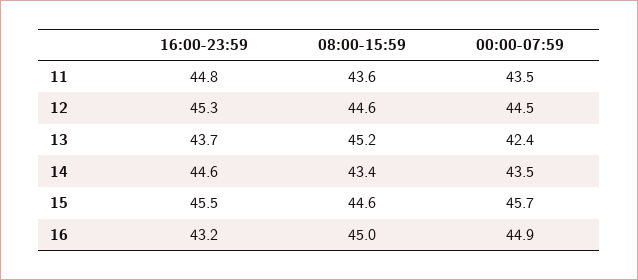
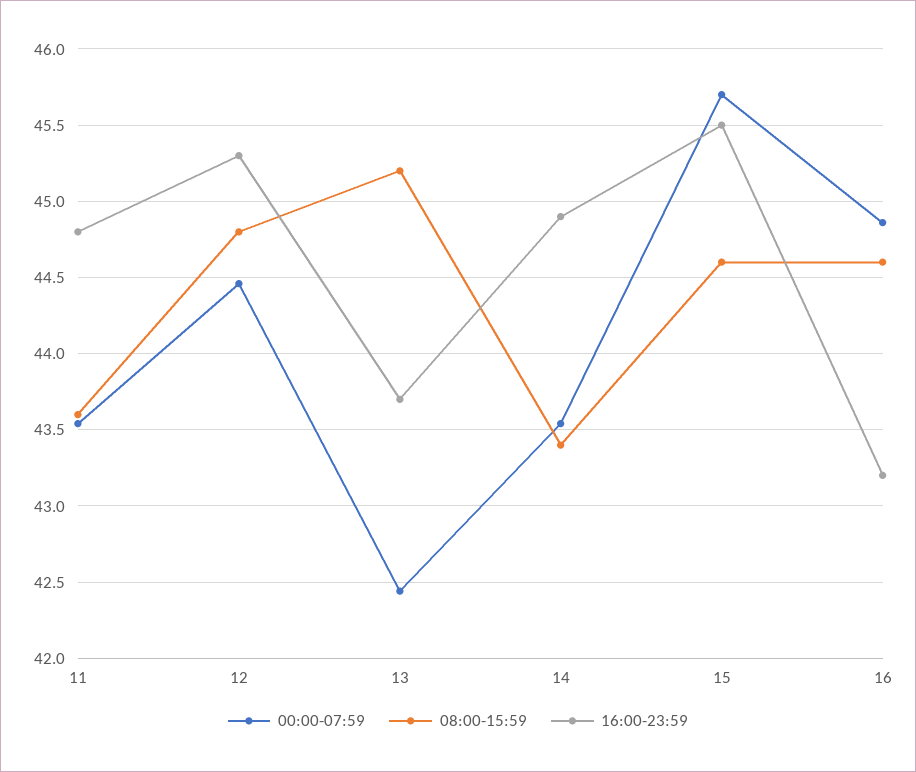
  {
    "16:00-23:59": {
      "11": 44.8,
      "12": 45.3,
      "13": 43.7,
-     "14": 44.6,
+     "14": 44.9,
      "15": 45.5,
      "16": 43.2
    },
    "08:00-15:59": {
      "11": 43.6,
-     "12": 44.6,
+     "12": 44.8,
      "13": 45.2,
      "14": 43.4,
      "15": 44.6,
-     "16": 45
+     "16": 44.6
    },
    "00:00-07:59": {
      "11": 43.5,
      "12": 44.5,
      "13": 42.4,
      "14": 43.5,
      "15": 45.7,
      "16": 44.9
    }
  }

